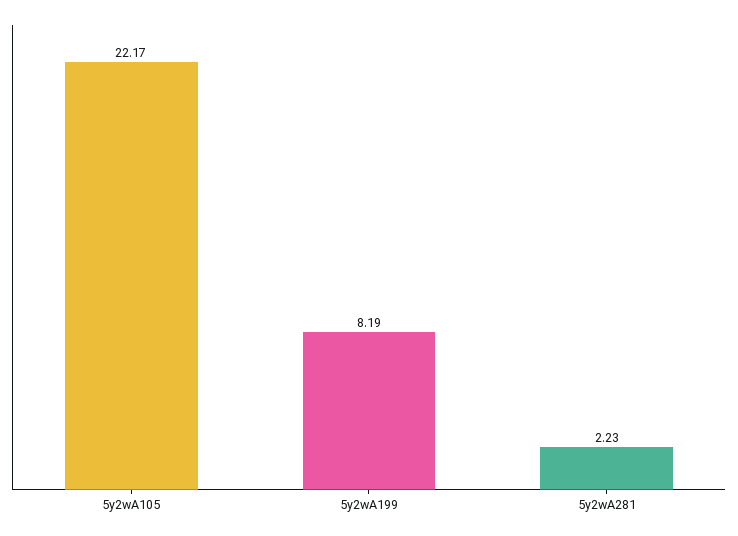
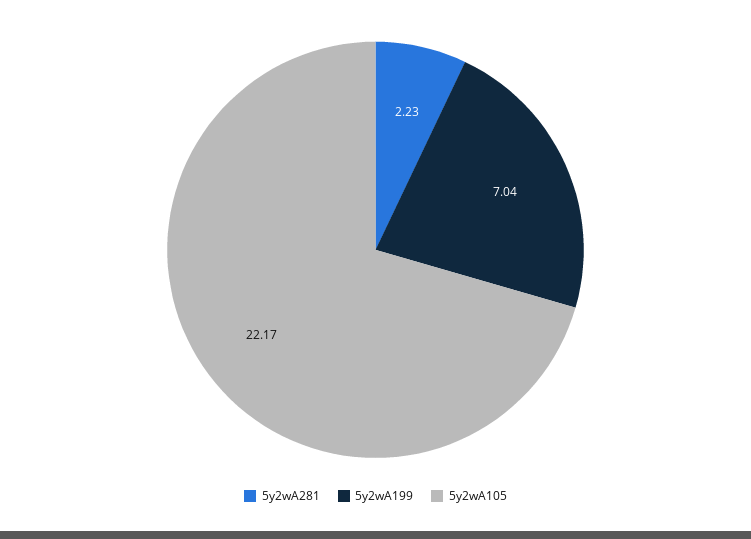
  {
    "5y2wA105": 22.17,
-   "5y2wA199": 8.19,
+   "5y2wA199": 7.04,
    "5y2wA281": 2.23
  }

